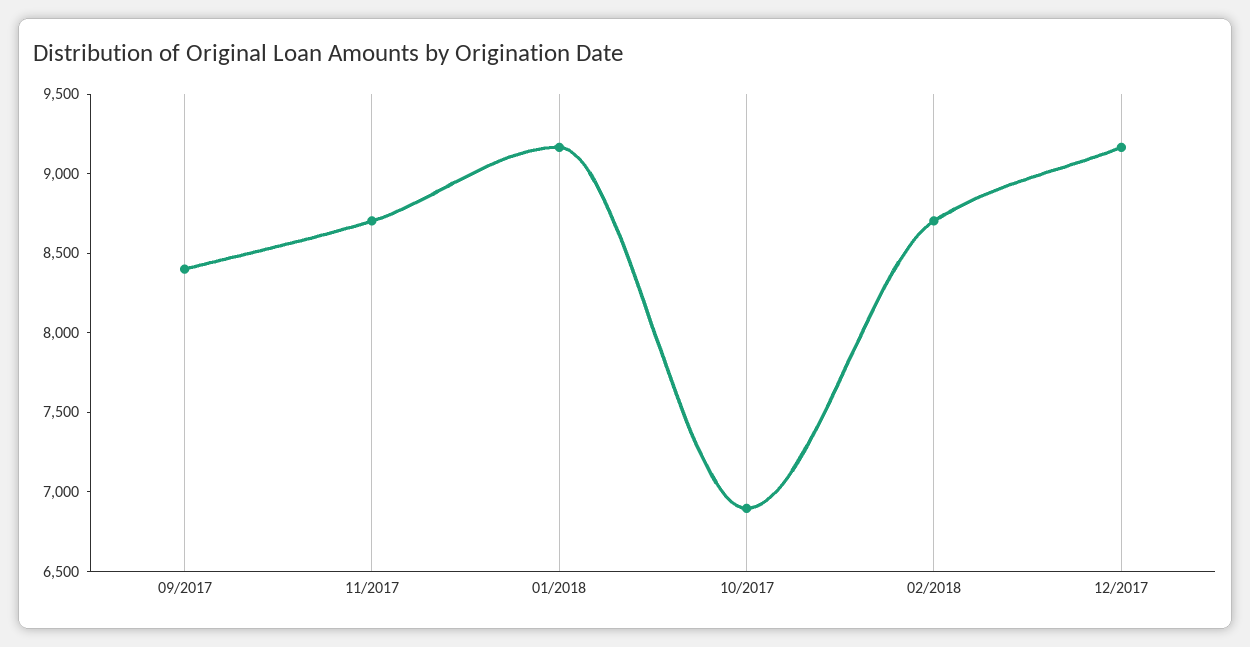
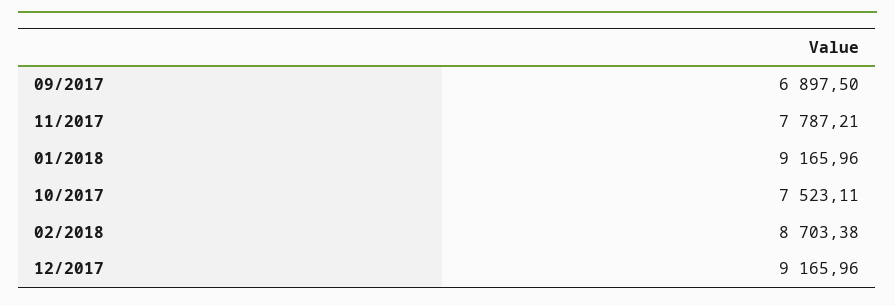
  {
-   "09/2017": 8400,
+   "09/2017": 6897.5,
-   "11/2017": 8700,
+   "11/2017": 7787.21,
    "01/2018": 9165.96,
-   "10/2017": 6900,
+   "10/2017": 7523.11,
    "02/2018": 8703.38,
    "12/2017": 9165.96
  }

